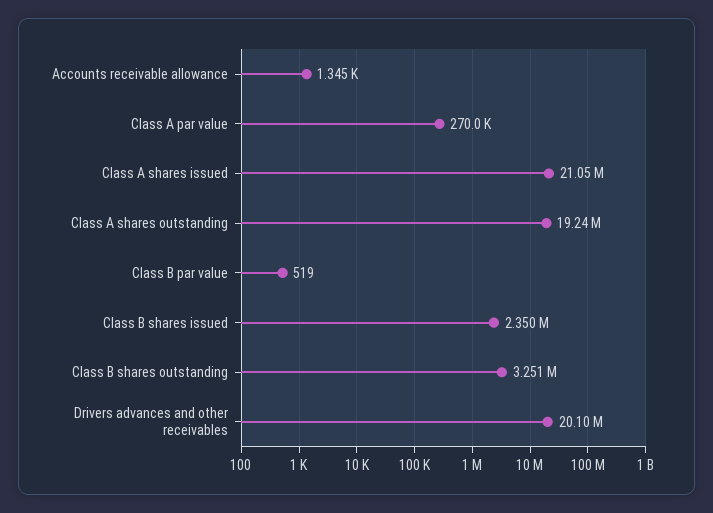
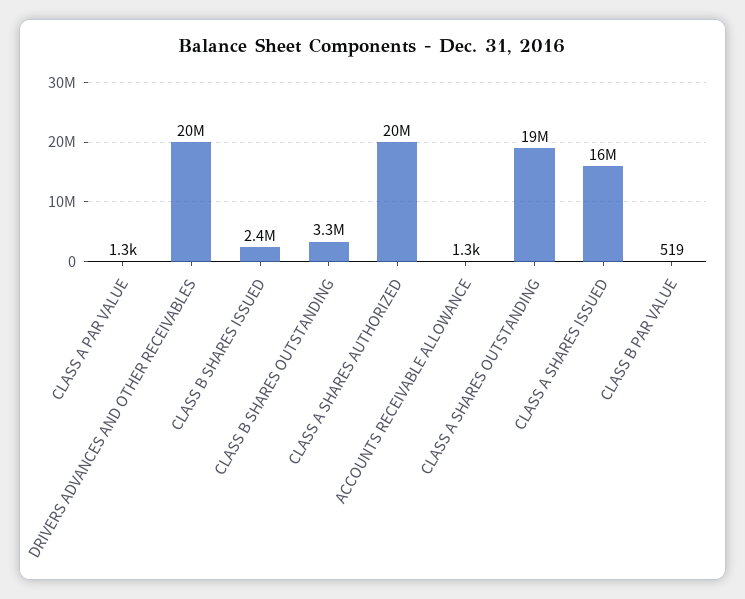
  {
    "Accounts receivable allowance": 1345,
-   "Class A par value": 270000,
+   "Class A par value": 1300,
-   "Class A shares issued": 21050000,
+   "Class A shares issued": 16000000,
    "Class A shares outstanding": 19240000,
    "Class B par value": 519,
    "Class B shares issued": 2350000,
    "Class B shares outstanding": 3251000,
-   "Drivers advances and other receivables": 20100000
+   "Drivers advances and other receivables": 20100000,
+   "CLASS A SHARES AUTHORIZED": 20000000
  }

